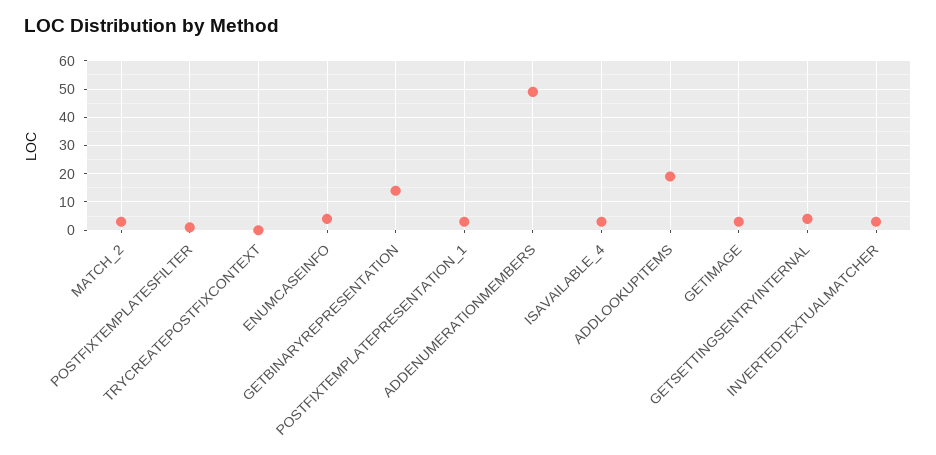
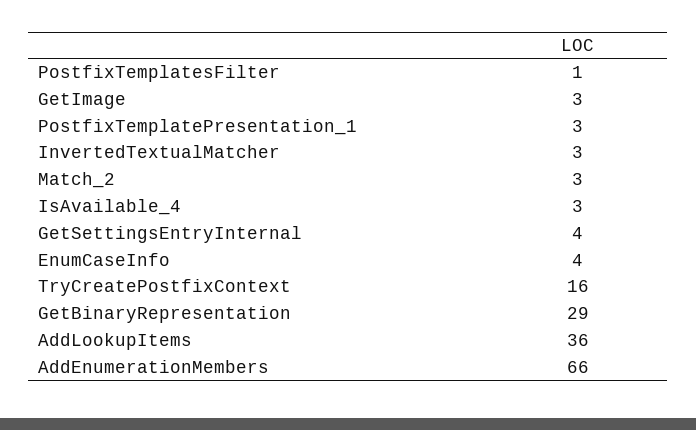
  {
    "MATCH_2": 3,
    "POSTFIXTEMPLATESFILTER": 1,
-   "TRYCREATEPOSTFIXCONTEXT": 0,
+   "TRYCREATEPOSTFIXCONTEXT": 16,
    "ENUMCASEINFO": 4,
-   "GETBINARYREPRESENTATION": 15,
+   "GETBINARYREPRESENTATION": 29,
    "POSTFIXTEMPLATEPRESENTATION_1": 3,
-   "ADDENUMERATIONMEMBERS": 50,
+   "ADDENUMERATIONMEMBERS": 66,
    "ISAVAILABLE_4": 3,
-   "ADDLOOKUPITEMS": 20,
+   "ADDLOOKUPITEMS": 36,
    "GETIMAGE": 3,
    "GETSETTINGSENTRYINTERNAL": 4,
    "INVERTEDTEXTUALMATCHER": 3
  }

